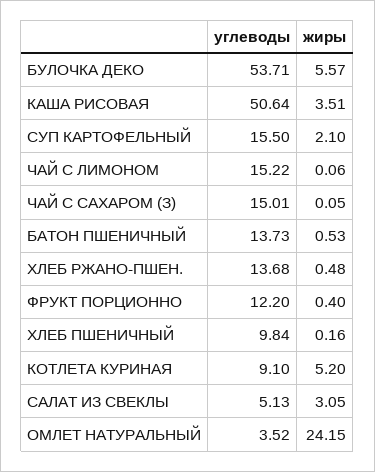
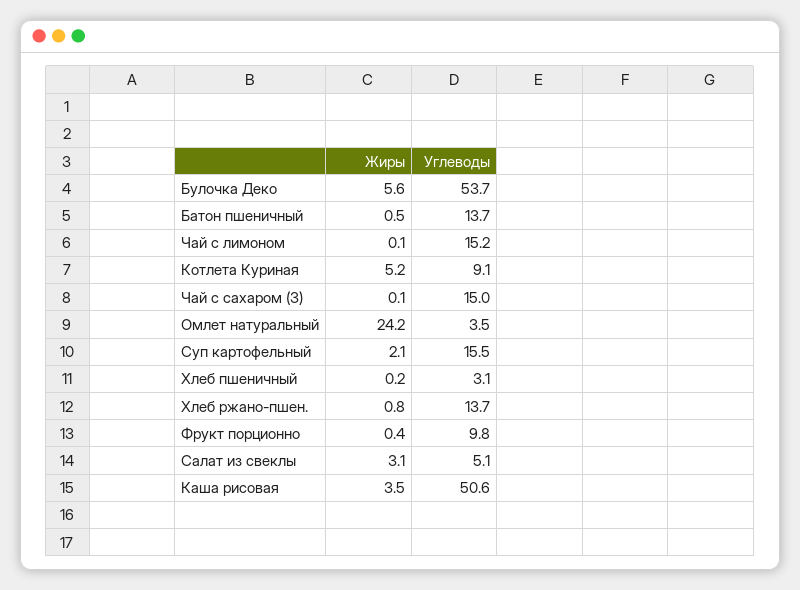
  {
    "углеводы": {
      "БУЛОЧКА ДЕКО": 53.71,
      "КАША РИСОВАЯ": 50.64,
      "СУП КАРТОФЕЛЬНЫЙ": 15.5,
      "ЧАЙ С ЛИМОНОМ": 15.22,
      "ЧАЙ С САХАРОМ (З)": 15.01,
      "БАТОН ПШЕНИЧНЫЙ": 13.73,
      "ХЛЕБ РЖАНО-ПШЕН.": 13.68,
-     "ФРУКТ ПОРЦИОННО": 12.2,
+     "ФРУКТ ПОРЦИОННО": 9.8,
-     "ХЛЕБ ПШЕНИЧНЫЙ": 9.84,
+     "ХЛЕБ ПШЕНИЧНЫЙ": 3.1,
      "КОТЛЕТА КУРИНАЯ": 9.1,
      "САЛАТ ИЗ СВЕКЛЫ": 5.13,
      "ОМЛЕТ НАТУРАЛЬНЫЙ": 3.52
    },
    "жиры": {
      "БУЛОЧКА ДЕКО": 5.57,
      "КАША РИСОВАЯ": 3.51,
      "СУП КАРТОФЕЛЬНЫЙ": 2.1,
      "ЧАЙ С ЛИМОНОМ": 0.06,
      "ЧАЙ С САХАРОМ (З)": 0.05,
      "БАТОН ПШЕНИЧНЫЙ": 0.53,
-     "ХЛЕБ РЖАНО-ПШЕН.": 0.48,
+     "ХЛЕБ РЖАНО-ПШЕН.": 0.8,
      "ФРУКТ ПОРЦИОННО": 0.4,
      "ХЛЕБ ПШЕНИЧНЫЙ": 0.16,
      "КОТЛЕТА КУРИНАЯ": 5.2,
      "САЛАТ ИЗ СВЕКЛЫ": 3.05,
      "ОМЛЕТ НАТУРАЛЬНЫЙ": 24.15
    }
  }

